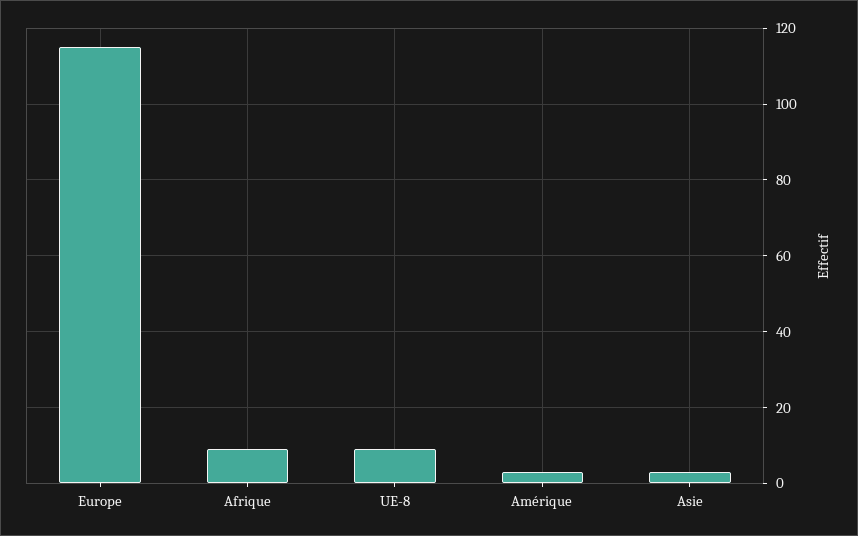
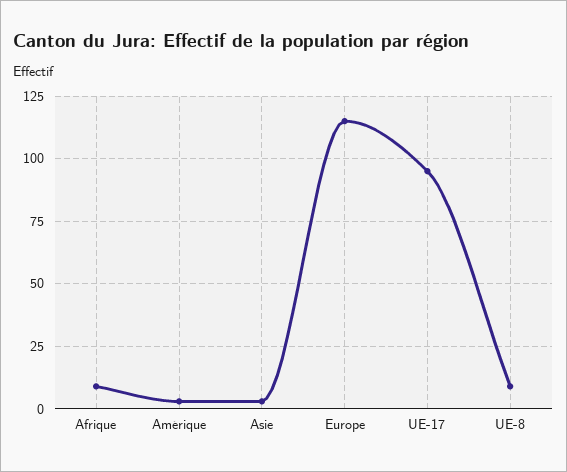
  {
    "Europe": 115,
    "Afrique": 10,
    "UE-8": 10,
    "Amérique": 5,
-   "Asie": 5
+   "Asie": 5,
+   "UE-17": 95
  }

